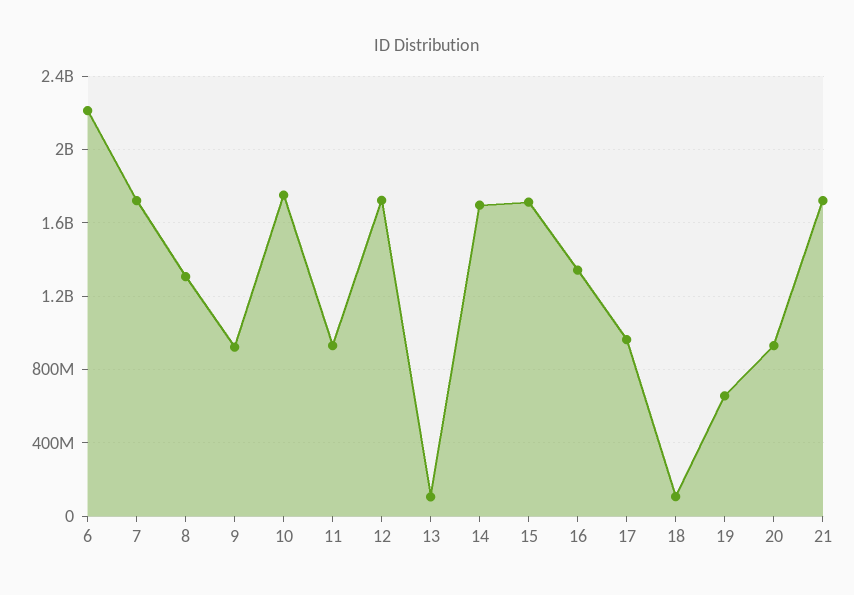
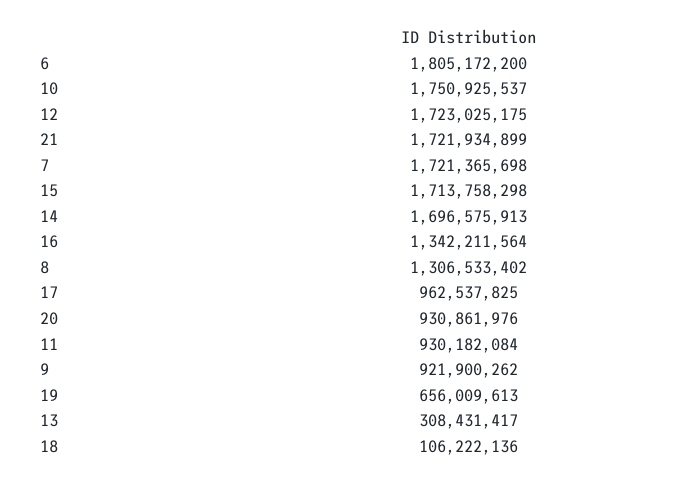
  {
-   "6": 2200000000,
+   "6": 1805172200,
    "7": 1721365698,
    "8": 1306533402,
    "9": 921900262,
    "10": 1750925537,
    "11": 930182084,
    "12": 1723025175,
-   "13": 100000000,
+   "13": 308431417,
    "14": 1696575913,
    "15": 1713758298,
    "16": 1342211564,
    "17": 962537825,
    "18": 106222136,
    "19": 656009613,
    "20": 930861976,
    "21": 1721934899
  }

